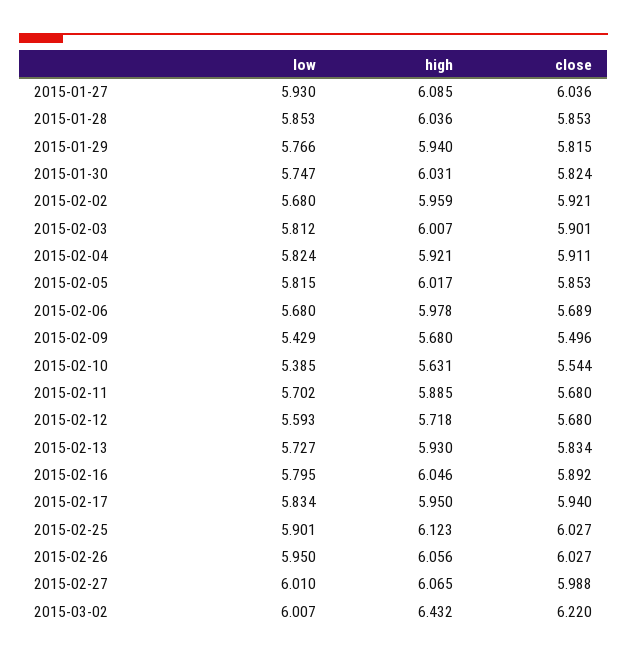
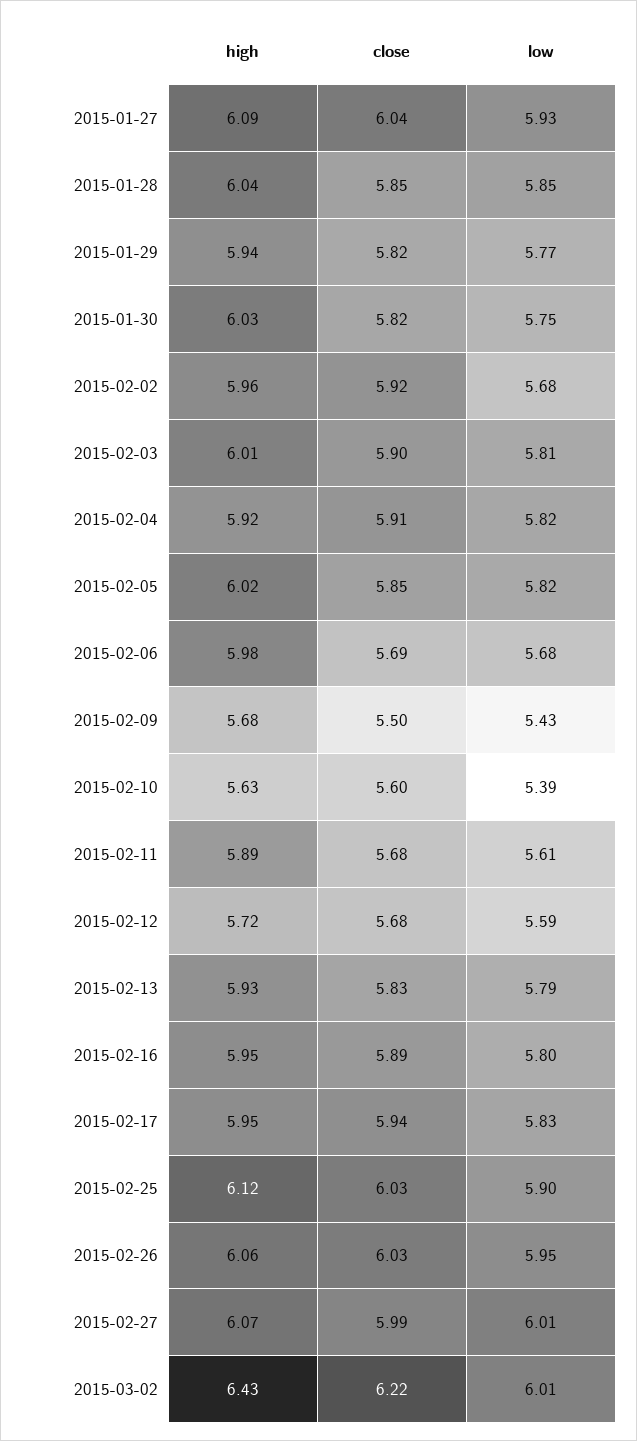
  {
    "low": {
      "2015-01-27": 5.93,
      "2015-01-28": 5.853,
      "2015-01-29": 5.766,
      "2015-01-30": 5.747,
      "2015-02-02": 5.68,
      "2015-02-03": 5.812,
      "2015-02-04": 5.824,
      "2015-02-05": 5.815,
      "2015-02-06": 5.68,
      "2015-02-09": 5.429,
      "2015-02-10": 5.385,
-     "2015-02-11": 5.702,
+     "2015-02-11": 5.61,
      "2015-02-12": 5.593,
-     "2015-02-13": 5.727,
+     "2015-02-13": 5.79,
      "2015-02-16": 5.795,
      "2015-02-17": 5.834,
      "2015-02-25": 5.901,
      "2015-02-26": 5.95,
      "2015-02-27": 6.01,
      "2015-03-02": 6.007
    },
    "high": {
      "2015-01-27": 6.085,
      "2015-01-28": 6.036,
      "2015-01-29": 5.94,
      "2015-01-30": 6.031,
      "2015-02-02": 5.959,
      "2015-02-03": 6.007,
      "2015-02-04": 5.921,
      "2015-02-05": 6.017,
      "2015-02-06": 5.978,
      "2015-02-09": 5.68,
      "2015-02-10": 5.631,
      "2015-02-11": 5.885,
      "2015-02-12": 5.718,
      "2015-02-13": 5.93,
-     "2015-02-16": 6.046,
+     "2015-02-16": 5.95,
      "2015-02-17": 5.95,
      "2015-02-25": 6.123,
      "2015-02-26": 6.056,
      "2015-02-27": 6.065,
      "2015-03-02": 6.432
    },
    "close": {
      "2015-01-27": 6.036,
      "2015-01-28": 5.853,
      "2015-01-29": 5.815,
      "2015-01-30": 5.824,
      "2015-02-02": 5.921,
      "2015-02-03": 5.901,
      "2015-02-04": 5.911,
      "2015-02-05": 5.853,
      "2015-02-06": 5.689,
      "2015-02-09": 5.496,
-     "2015-02-10": 5.544,
+     "2015-02-10": 5.6,
      "2015-02-11": 5.68,
      "2015-02-12": 5.68,
      "2015-02-13": 5.834,
      "2015-02-16": 5.892,
      "2015-02-17": 5.94,
      "2015-02-25": 6.027,
      "2015-02-26": 6.027,
      "2015-02-27": 5.988,
      "2015-03-02": 6.22
    }
  }

